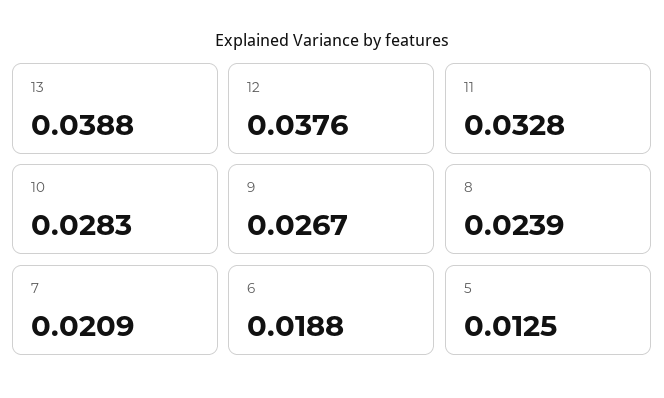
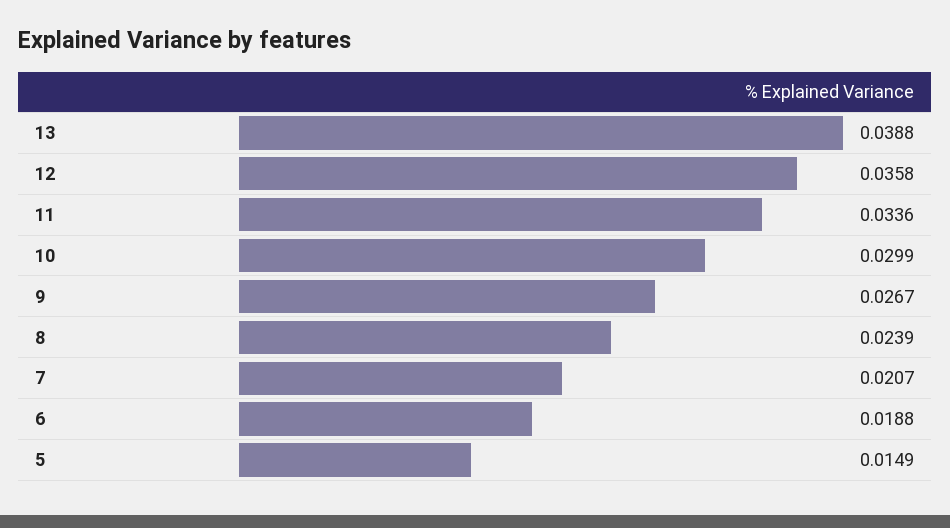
  {
    "13": 0.0388,
-   "12": 0.0376,
+   "12": 0.0358,
-   "11": 0.0328,
+   "11": 0.0336,
-   "10": 0.0283,
+   "10": 0.0299,
    "9": 0.0267,
    "8": 0.0239,
-   "7": 0.0209,
+   "7": 0.0207,
    "6": 0.0188,
-   "5": 0.0125
+   "5": 0.0149
  }

